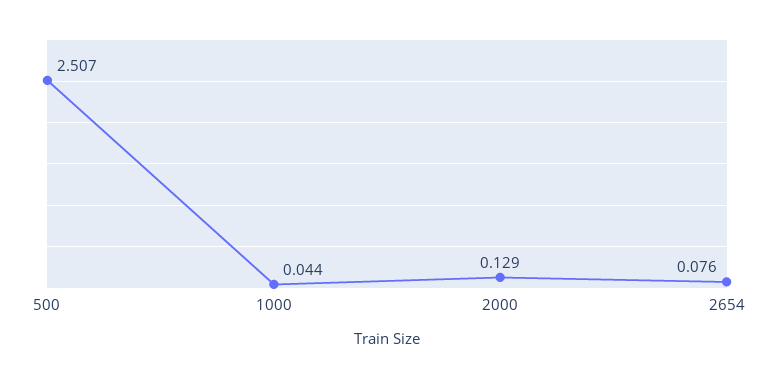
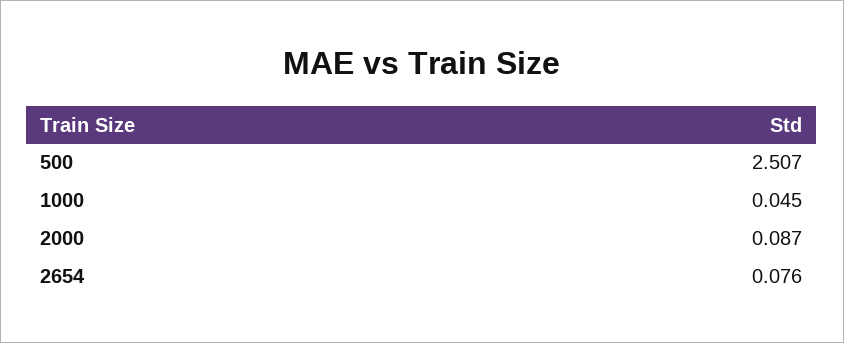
  {
    "500": 2.507,
-   "1000": 0.044,
+   "1000": 0.045,
-   "2000": 0.129,
+   "2000": 0.087,
    "2654": 0.076
  }

